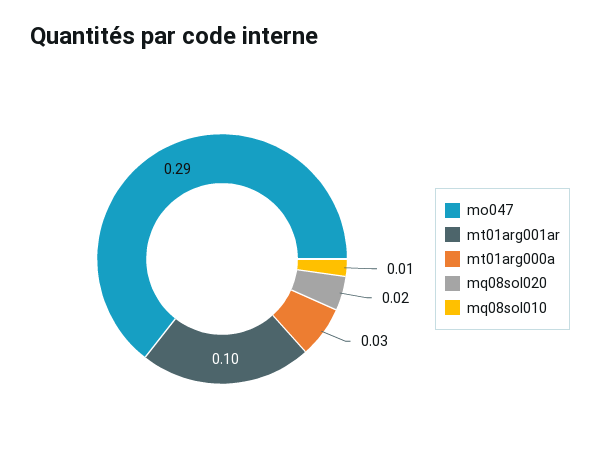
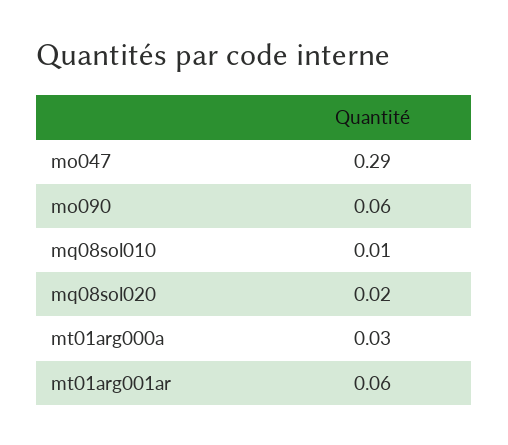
  {
    "mo047": 0.29,
-   "mt01arg001ar": 0.1,
+   "mt01arg001ar": 0.06,
    "mt01arg000a": 0.03,
    "mq08sol020": 0.02,
-   "mq08sol010": 0.01
+   "mq08sol010": 0.01,
+   "mo090": 0.06
  }

